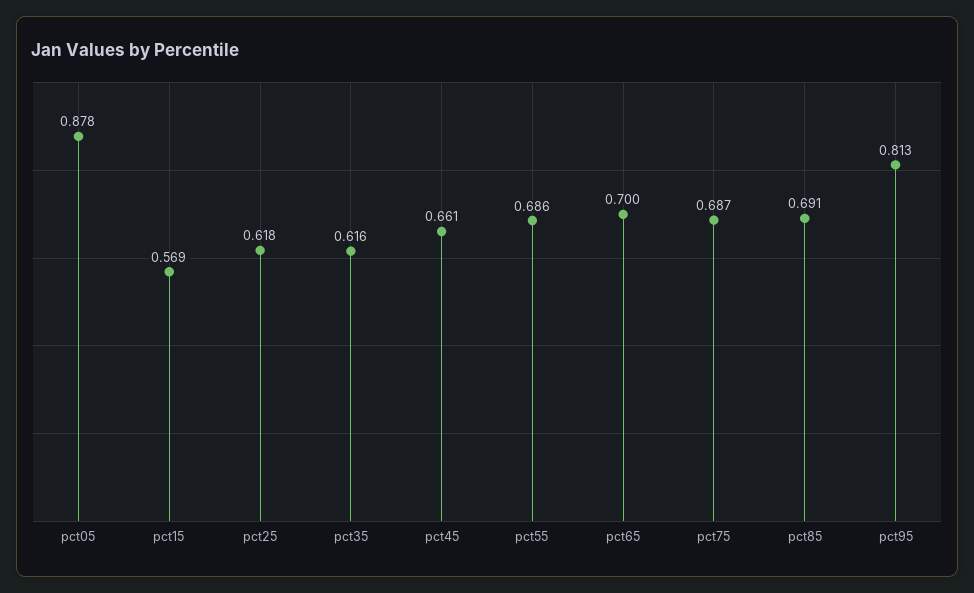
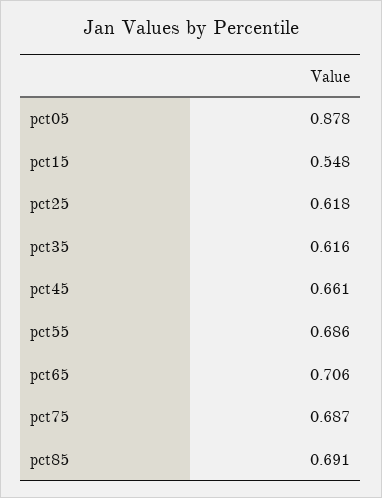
  {
    "pct05": 0.878,
-   "pct15": 0.569,
+   "pct15": 0.548,
    "pct25": 0.618,
    "pct35": 0.616,
    "pct45": 0.661,
    "pct55": 0.686,
-   "pct65": 0.7,
+   "pct65": 0.706,
    "pct75": 0.687,
-   "pct85": 0.691,
+   "pct85": 0.691
-   "pct95": 0.813
  }

